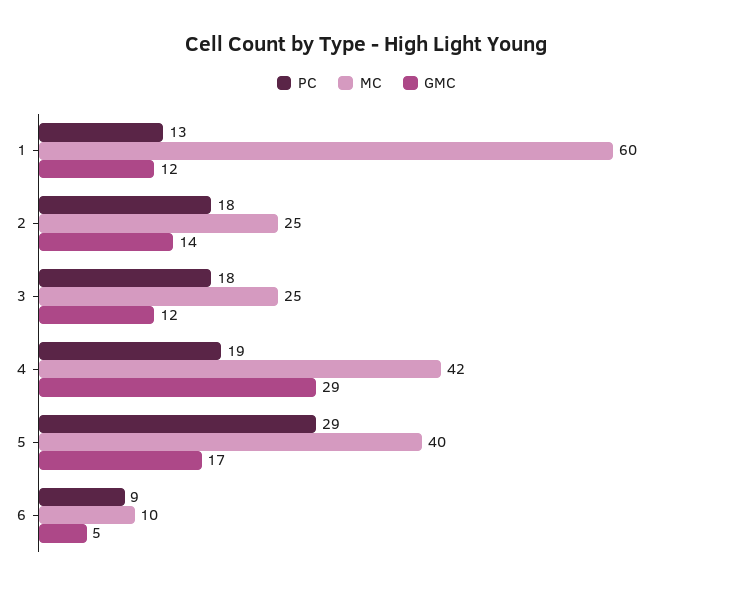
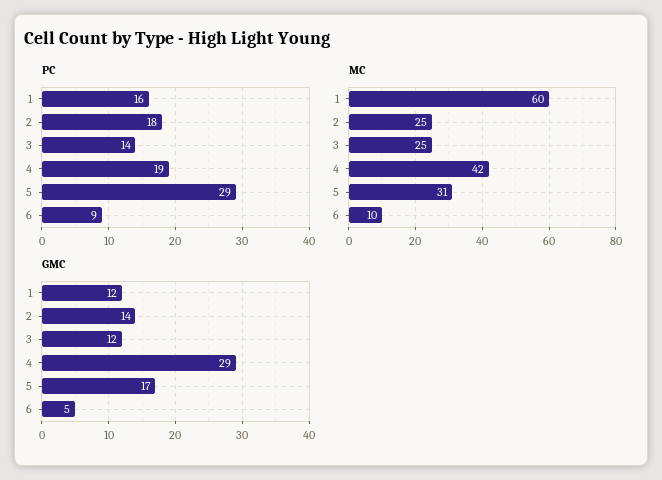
  {
    "PC": {
-     "1": 13,
+     "1": 16,
      "2": 18,
-     "3": 18,
+     "3": 14,
      "4": 19,
      "5": 29,
      "6": 9
    },
    "MC": {
      "1": 60,
      "2": 25,
      "3": 25,
      "4": 42,
-     "5": 40,
+     "5": 31,
      "6": 10
    },
    "GMC": {
      "1": 12,
      "2": 14,
      "3": 12,
      "4": 29,
      "5": 17,
      "6": 5
    }
  }

